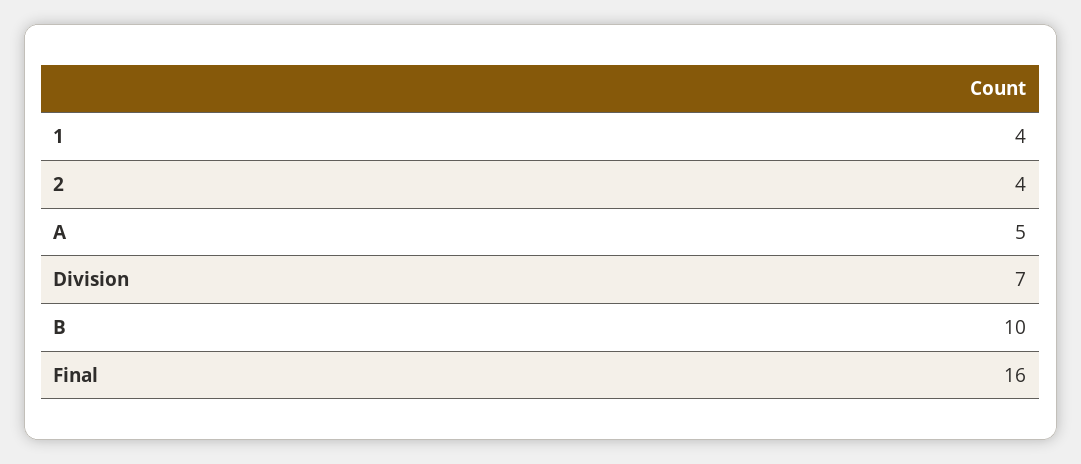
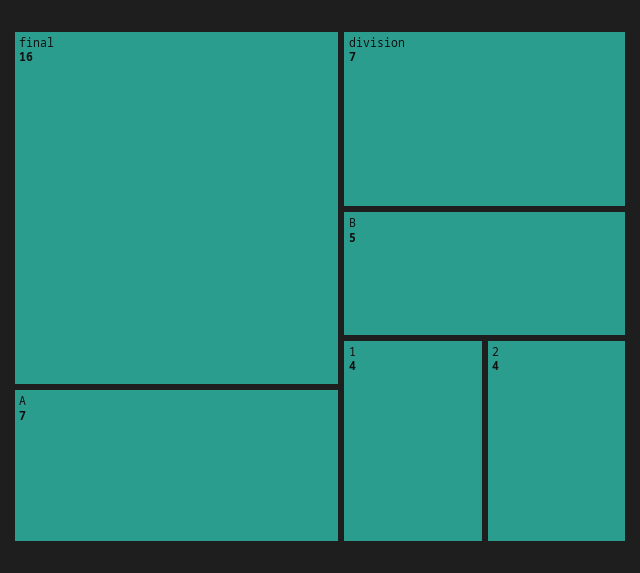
  {
    "1": 4,
    "2": 4,
-   "A": 5,
+   "A": 7,
    "Division": 7,
-   "B": 10,
+   "B": 5,
    "Final": 16
  }

